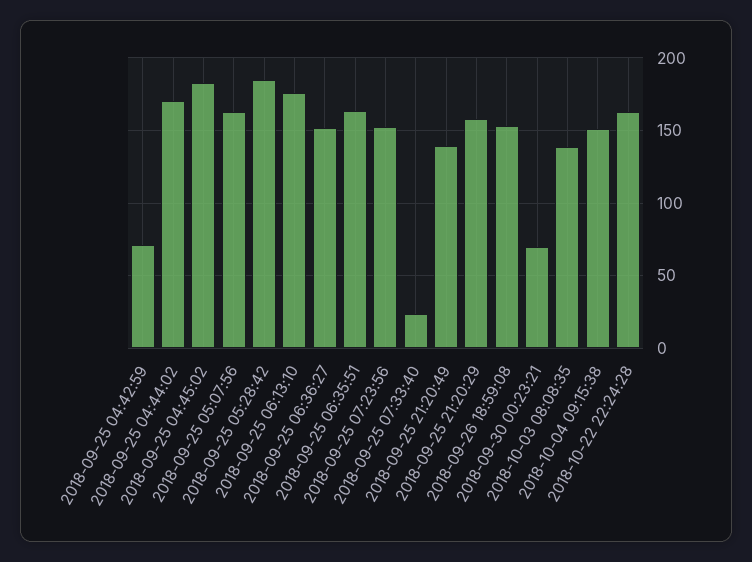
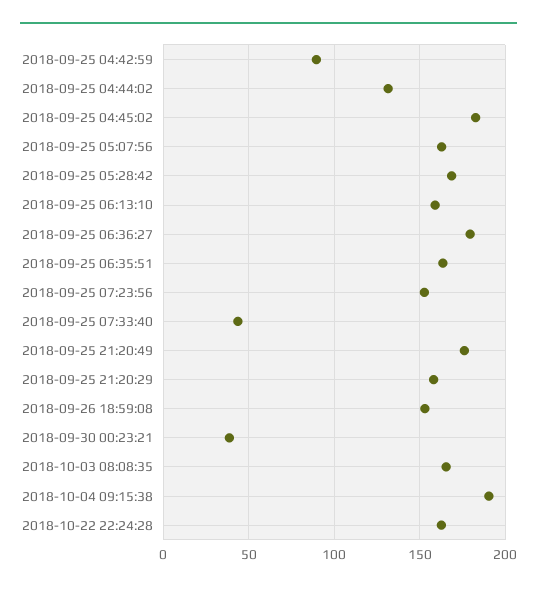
  {
-   "2018-09-25 04:42:59": 70,
+   "2018-09-25 04:42:59": 90,
-   "2018-09-25 04:44:02": 170,
+   "2018-09-25 04:44:02": 130,
    "2018-09-25 04:45:02": 185,
    "2018-09-25 05:07:56": 165,
-   "2018-09-25 05:28:42": 185,
+   "2018-09-25 05:28:42": 170,
-   "2018-09-25 06:13:10": 175,
+   "2018-09-25 06:13:10": 160,
-   "2018-09-25 06:36:27": 150,
+   "2018-09-25 06:36:27": 180,
    "2018-09-25 06:35:51": 165,
    "2018-09-25 07:23:56": 155,
-   "2018-09-25 07:33:40": 25,
+   "2018-09-25 07:33:40": 45,
-   "2018-09-25 21:20:49": 140,
+   "2018-09-25 21:20:49": 175,
    "2018-09-25 21:20:29": 160,
    "2018-09-26 18:59:08": 155,
-   "2018-09-30 00:23:21": 70,
+   "2018-09-30 00:23:21": 40,
-   "2018-10-03 08:08:35": 140,
+   "2018-10-03 08:08:35": 165,
-   "2018-10-04 09:15:38": 150,
+   "2018-10-04 09:15:38": 190,
    "2018-10-22 22:24:28": 165
  }

